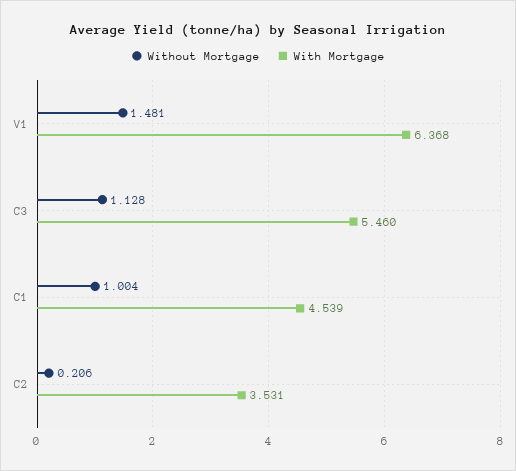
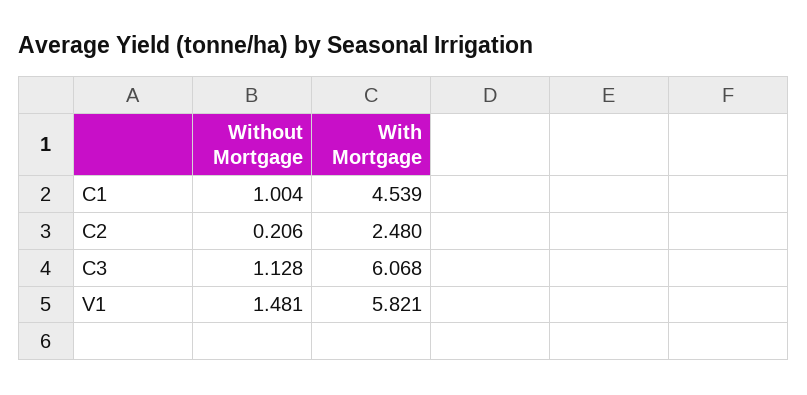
  {
    "Without Mortgage": {
      "V1": 1.481,
      "C3": 1.128,
      "C1": 1.004,
      "C2": 0.206
    },
    "With Mortgage": {
-     "V1": 6.368,
+     "V1": 5.821,
-     "C3": 5.46,
+     "C3": 6.068,
      "C1": 4.539,
-     "C2": 3.531
+     "C2": 2.48
    }
  }

